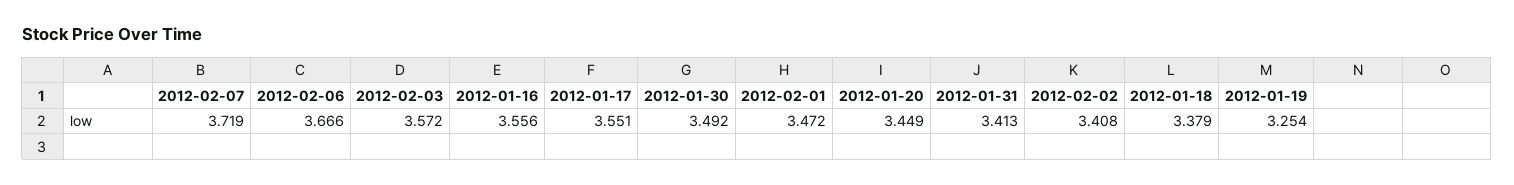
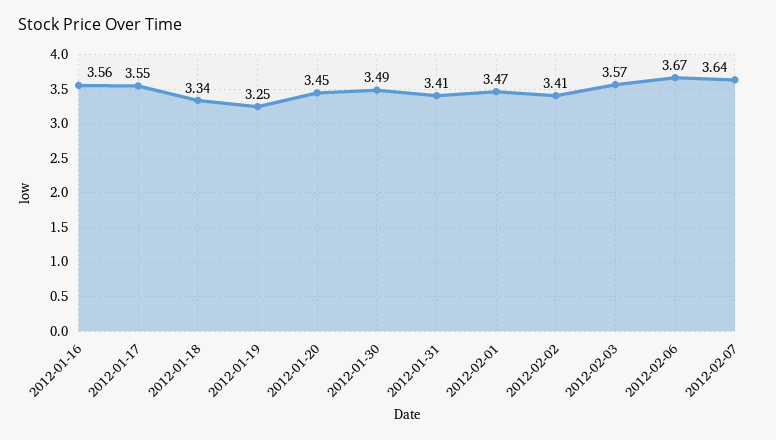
  {
-   "2012-02-07": 3.719,
+   "2012-02-07": 3.64,
    "2012-02-06": 3.666,
    "2012-02-03": 3.572,
    "2012-01-16": 3.556,
    "2012-01-17": 3.551,
    "2012-01-30": 3.492,
    "2012-02-01": 3.472,
    "2012-01-20": 3.449,
    "2012-01-31": 3.413,
    "2012-02-02": 3.408,
-   "2012-01-18": 3.379,
+   "2012-01-18": 3.34,
    "2012-01-19": 3.254
  }

